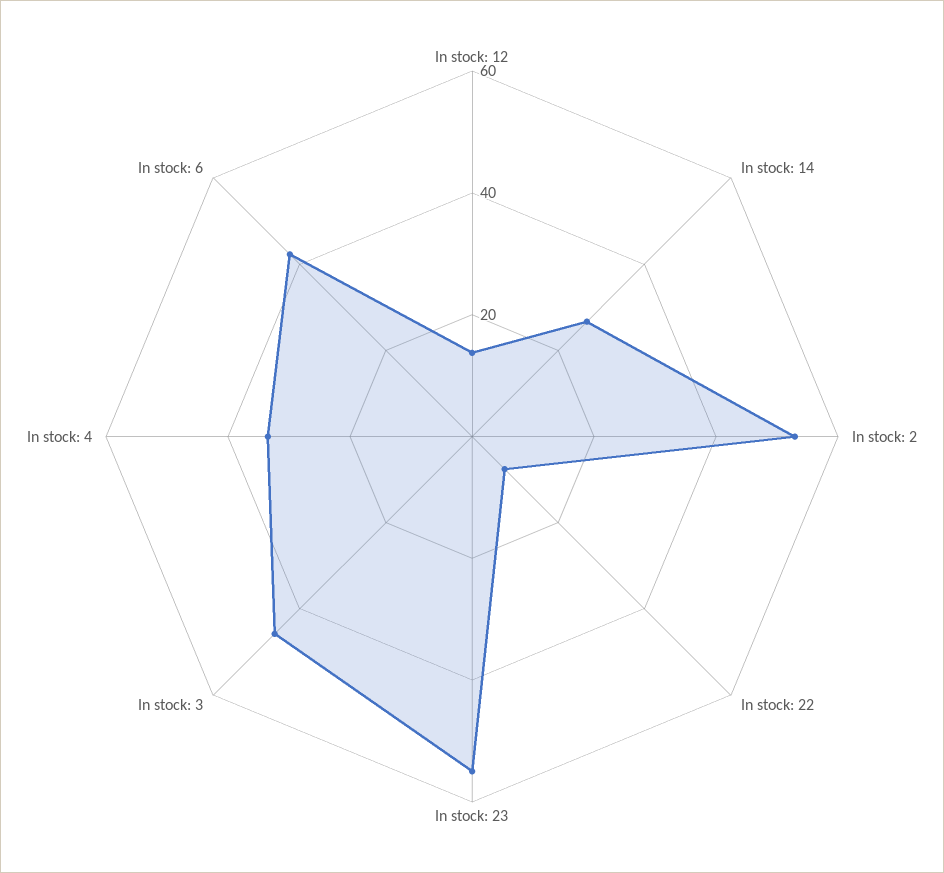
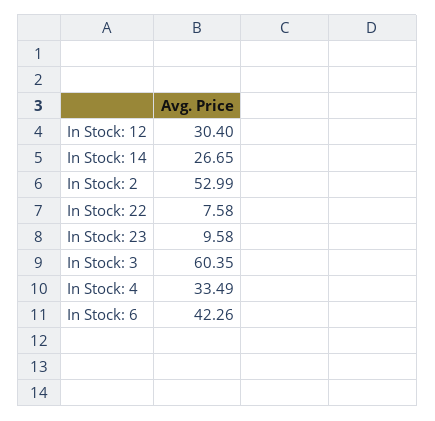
  {
-   "In stock: 12": 15,
+   "In stock: 12": 30.4,
    "In stock: 14": 26.65,
    "In stock: 2": 52.99,
    "In stock: 22": 7.58,
-   "In stock: 23": 55,
+   "In stock: 23": 9.58,
-   "In stock: 3": 45,
+   "In stock: 3": 60.35,
    "In stock: 4": 33.49,
    "In stock: 6": 42.26
  }

